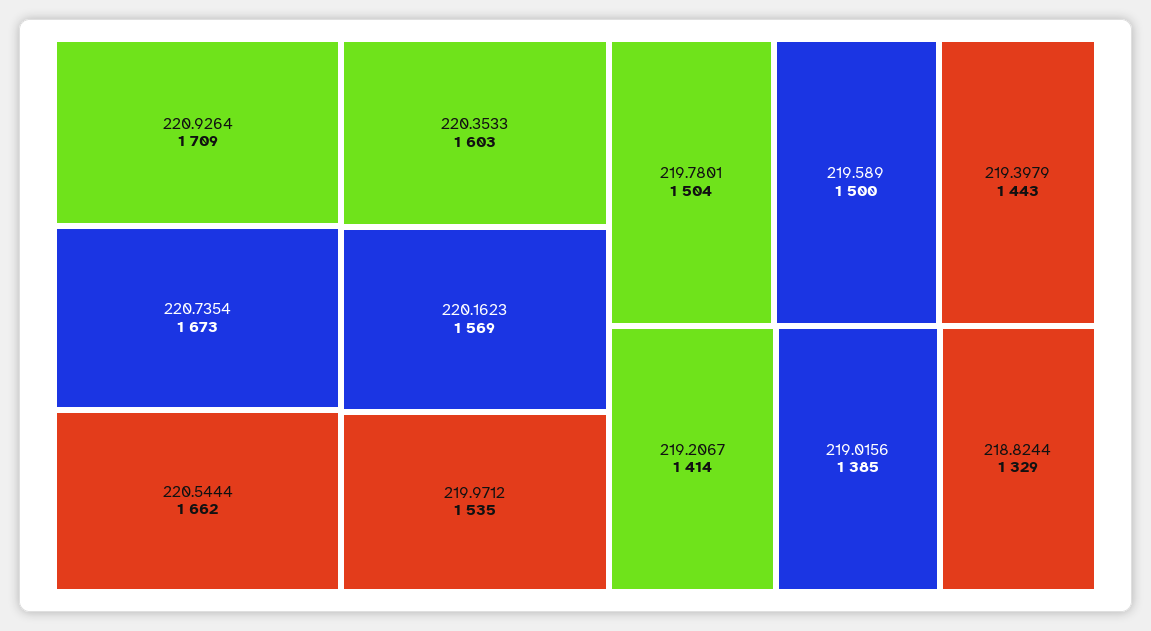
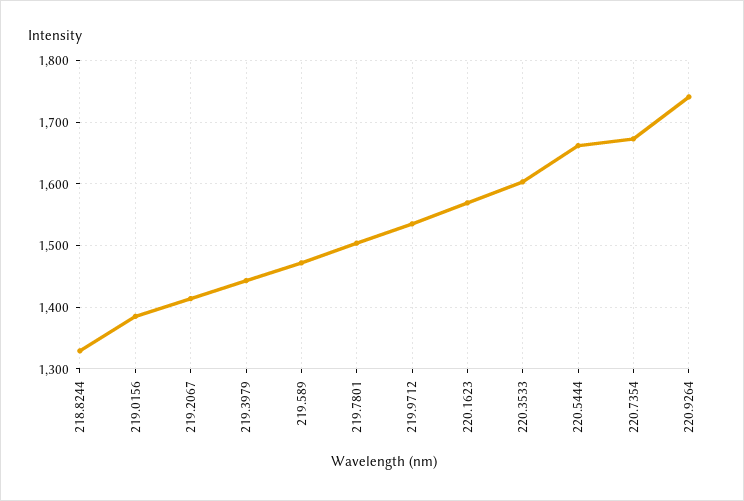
  {
-   "220.9264": 1709,
+   "220.9264": 1740,
    "220.7354": 1673,
    "220.5444": 1662,
    "220.3533": 1603,
    "220.1623": 1569,
    "219.9712": 1535,
    "219.7801": 1504,
-   "219.589": 1500,
+   "219.589": 1470,
    "219.3979": 1443,
    "219.2067": 1414,
    "219.0156": 1385,
    "218.8244": 1329
  }

